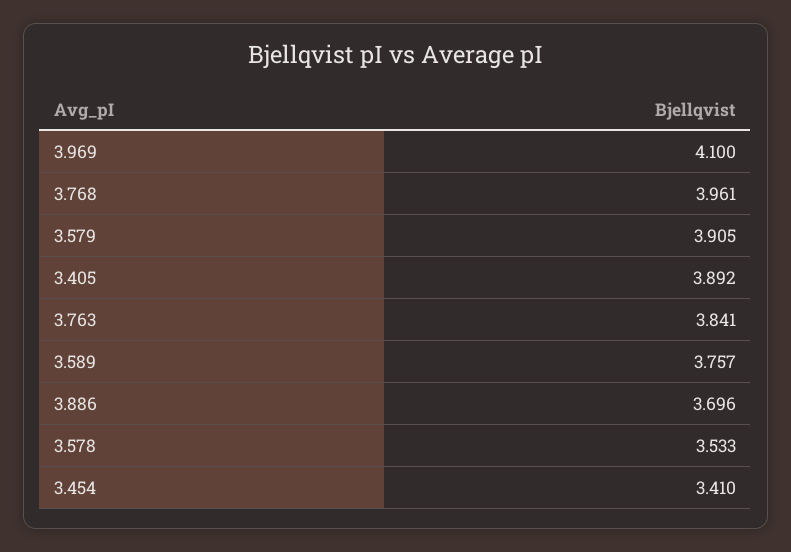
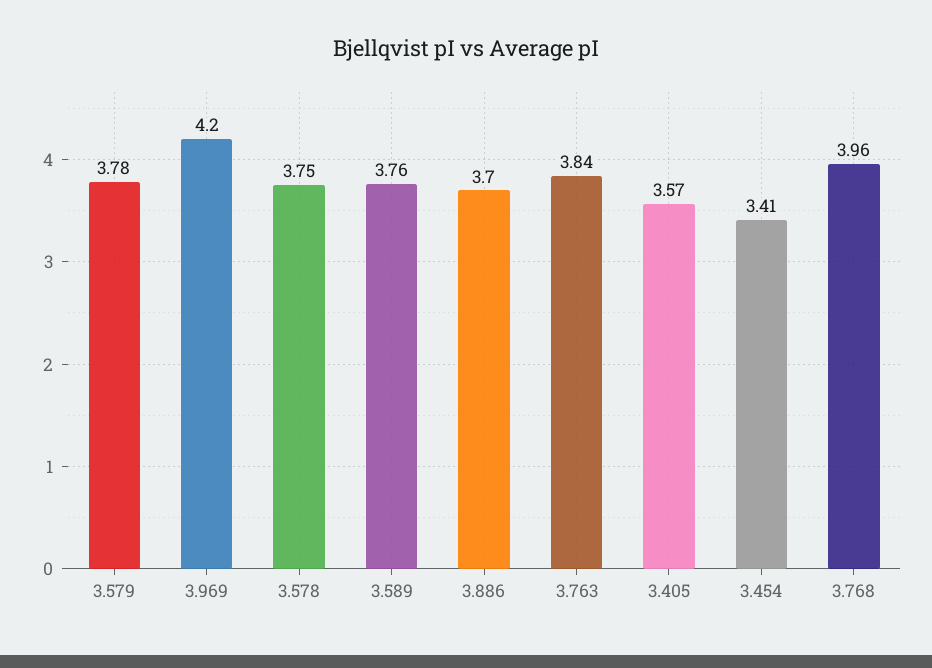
  {
-   "3.969": 4.1,
+   "3.969": 4.2,
    "3.768": 3.961,
-   "3.579": 3.905,
+   "3.579": 3.78,
-   "3.405": 3.892,
+   "3.405": 3.57,
    "3.763": 3.841,
    "3.589": 3.757,
    "3.886": 3.696,
-   "3.578": 3.533,
+   "3.578": 3.75,
    "3.454": 3.41
  }

